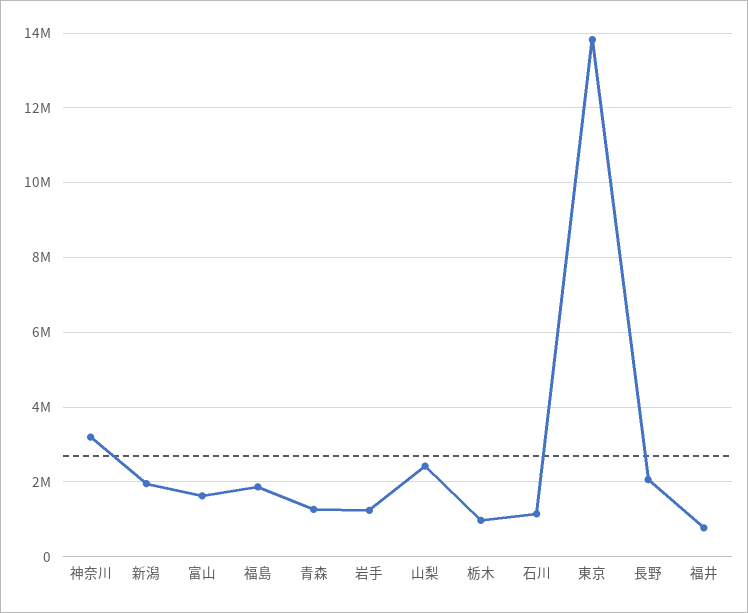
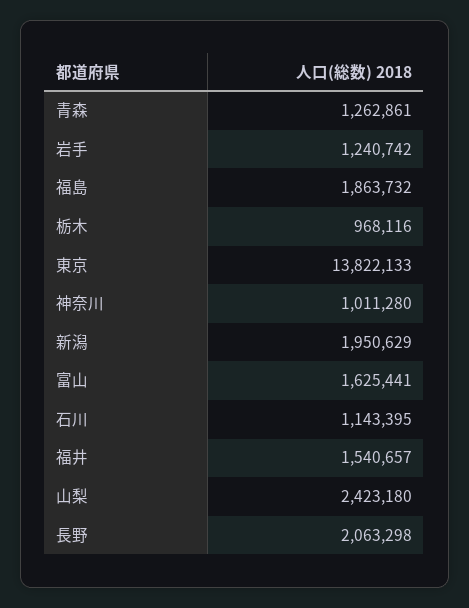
  {
-   "神奈川": 3200000,
+   "神奈川": 1011280,
    "新潟": 1950629,
    "富山": 1625441,
    "福島": 1863732,
    "青森": 1262861,
    "岩手": 1240742,
    "山梨": 2423180,
    "栃木": 968116,
    "石川": 1143395,
    "東京": 13822133,
    "長野": 2063298,
-   "福井": 800000
+   "福井": 1540657
  }

